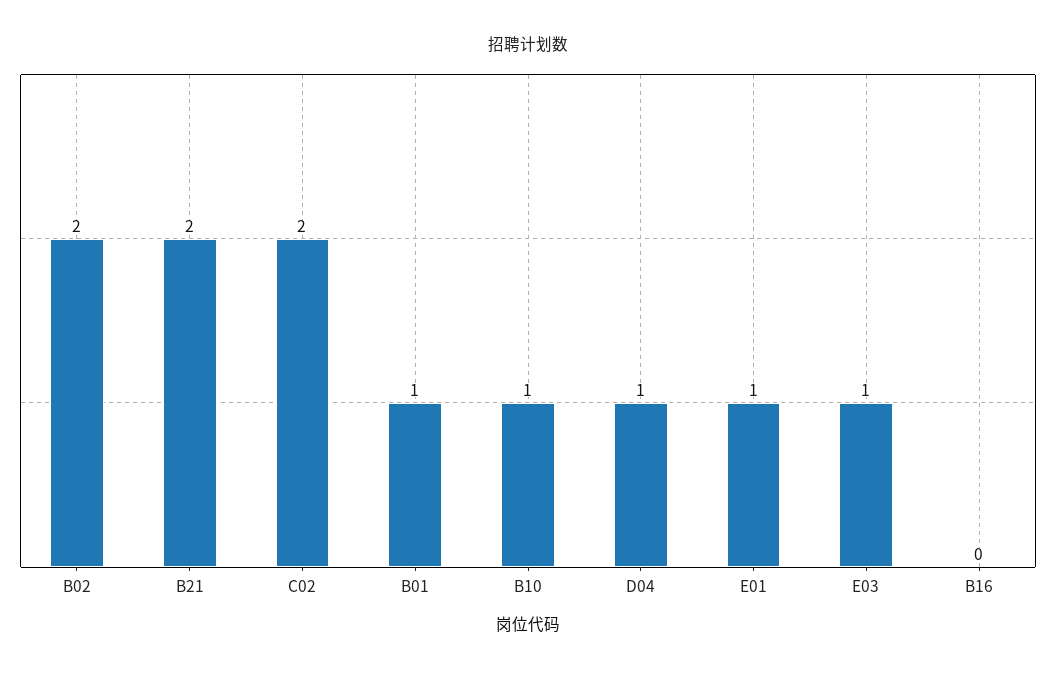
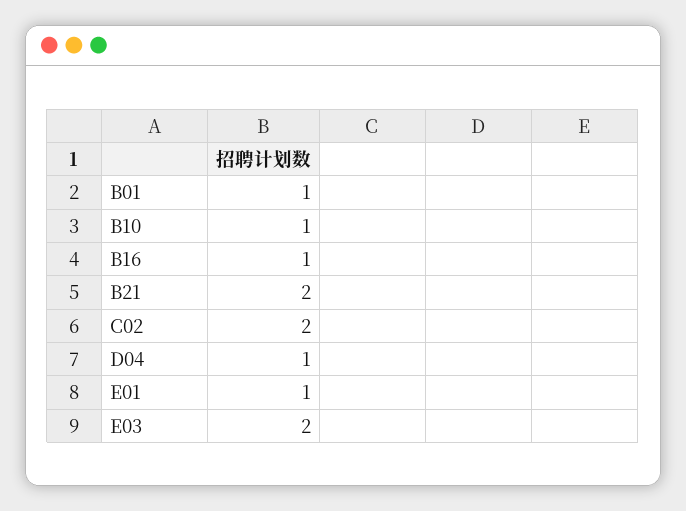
  {
-   "B02": 2,
    "B21": 2,
    "C02": 2,
    "B01": 1,
    "B10": 1,
    "D04": 1,
    "E01": 1,
-   "E03": 1,
+   "E03": 2,
-   "B16": 0
+   "B16": 1
  }

